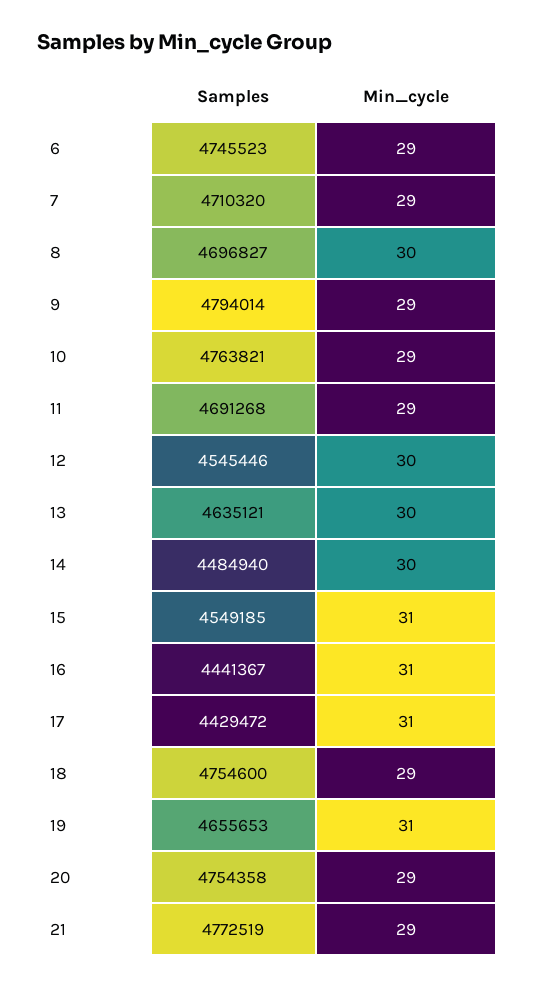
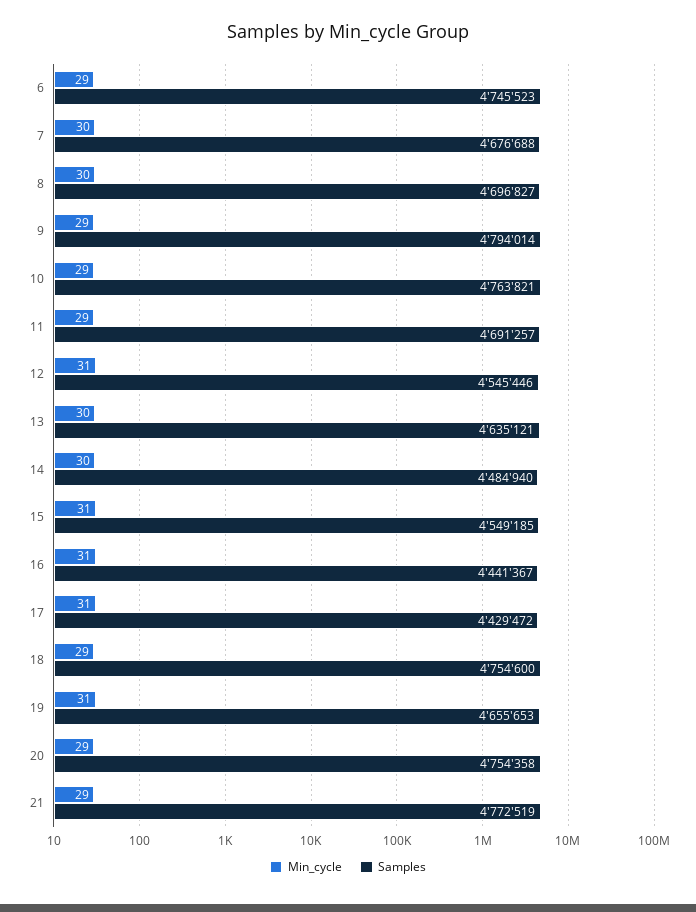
  {
    "Samples": {
      "6": 4745523,
-     "7": 4710320,
+     "7": 4676688,
      "8": 4696827,
      "9": 4794014,
      "10": 4763821,
-     "11": 4691268,
+     "11": 4691257,
      "12": 4545446,
      "13": 4635121,
      "14": 4484940,
      "15": 4549185,
      "16": 4441367,
      "17": 4429472,
      "18": 4754600,
      "19": 4655653,
      "20": 4754358,
      "21": 4772519
    },
    "Min_cycle": {
      "6": 29,
-     "7": 29,
+     "7": 30,
      "8": 30,
      "9": 29,
      "10": 29,
      "11": 29,
-     "12": 30,
+     "12": 31,
      "13": 30,
      "14": 30,
      "15": 31,
      "16": 31,
      "17": 31,
      "18": 29,
      "19": 31,
      "20": 29,
      "21": 29
    }
  }

